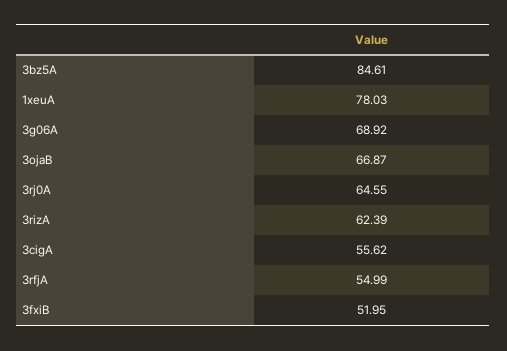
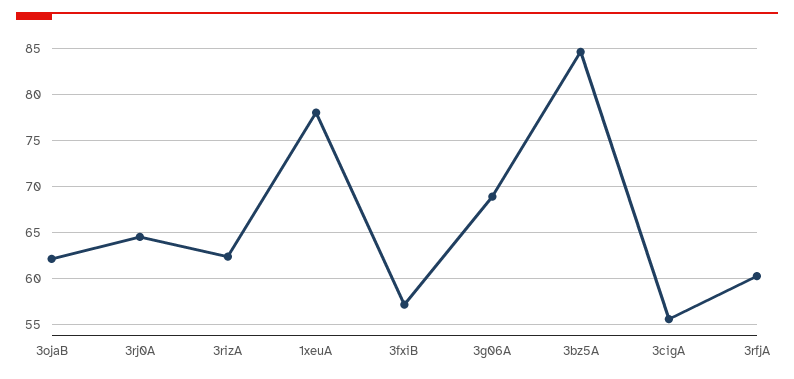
  {
    "3bz5A": 84.61,
    "1xeuA": 78.03,
    "3g06A": 68.92,
-   "3ojaB": 66.87,
+   "3ojaB": 62,
    "3rj0A": 64.55,
    "3rizA": 62.39,
    "3cigA": 55.62,
-   "3rfjA": 54.99,
+   "3rfjA": 60,
-   "3fxiB": 51.95
+   "3fxiB": 57
  }

